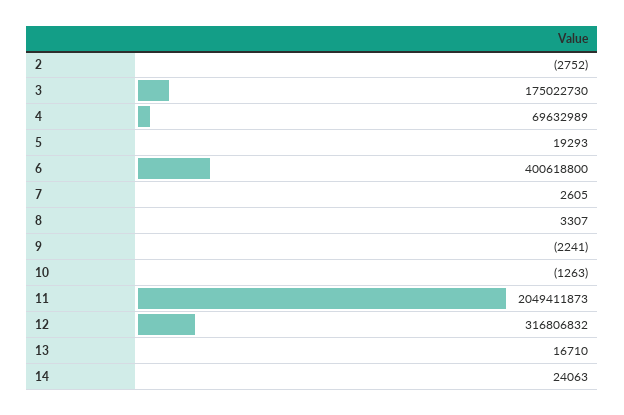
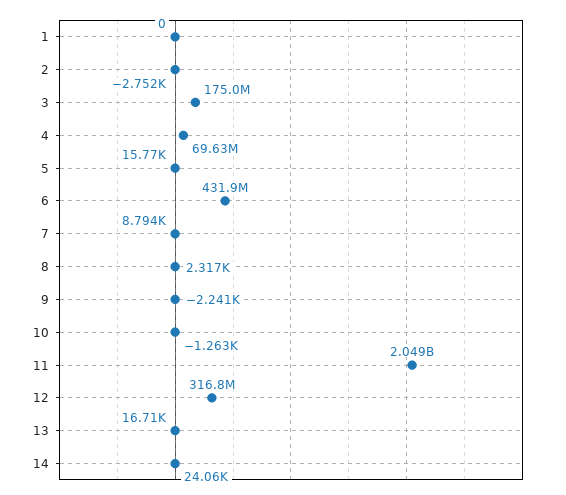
  {
    "2": -2752,
    "3": 175022730,
    "4": 69632989,
-   "5": 19293,
+   "5": 15770,
-   "6": 400618800,
+   "6": 431900000,
-   "7": 2605,
+   "7": 8794,
-   "8": 3307,
+   "8": 2317,
    "9": -2241,
    "10": -1263,
    "11": 2049411873,
    "12": 316806832,
    "13": 16710,
-   "14": 24063
+   "14": 24063,
+   "1": 0
  }

